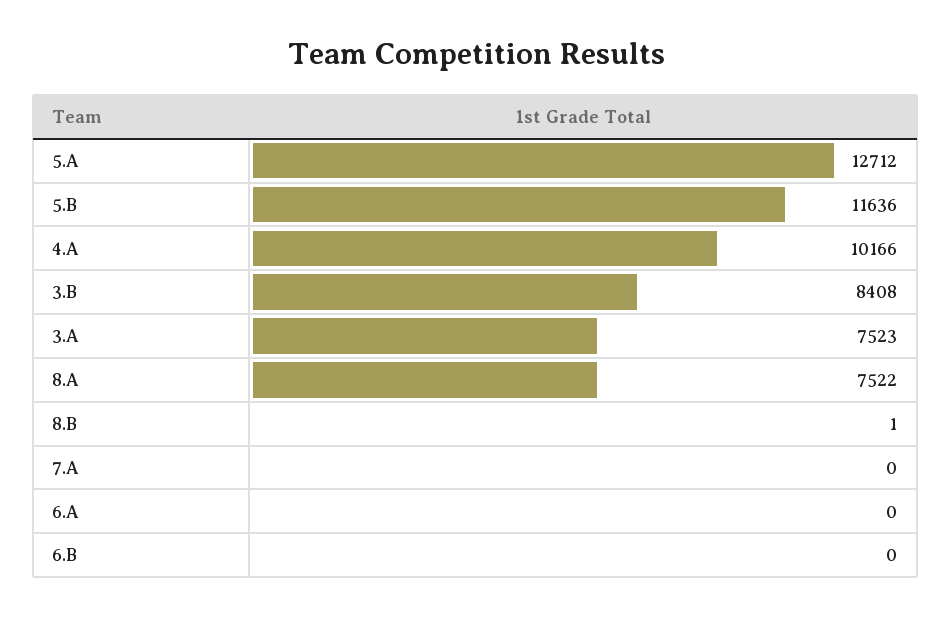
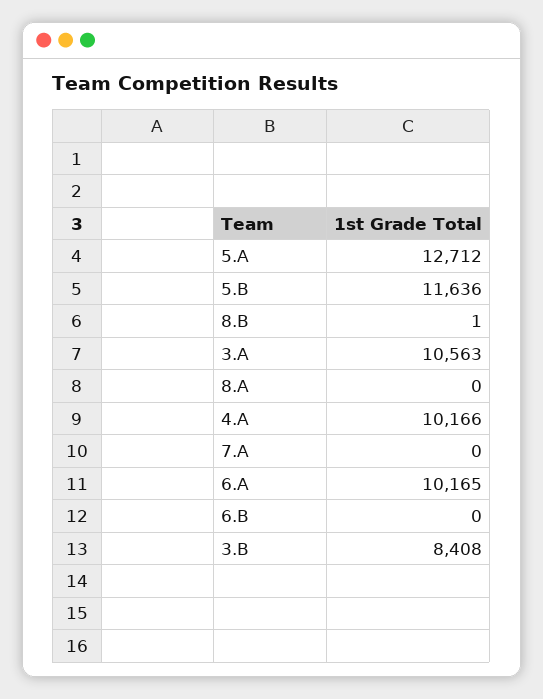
  {
    "5.A": 12712,
    "5.B": 11636,
    "4.A": 10166,
    "3.B": 8408,
-   "3.A": 7523,
+   "3.A": 10563,
-   "8.A": 7522,
+   "8.A": 0,
    "8.B": 1,
    "7.A": 0,
-   "6.A": 0,
+   "6.A": 10165,
    "6.B": 0
  }

